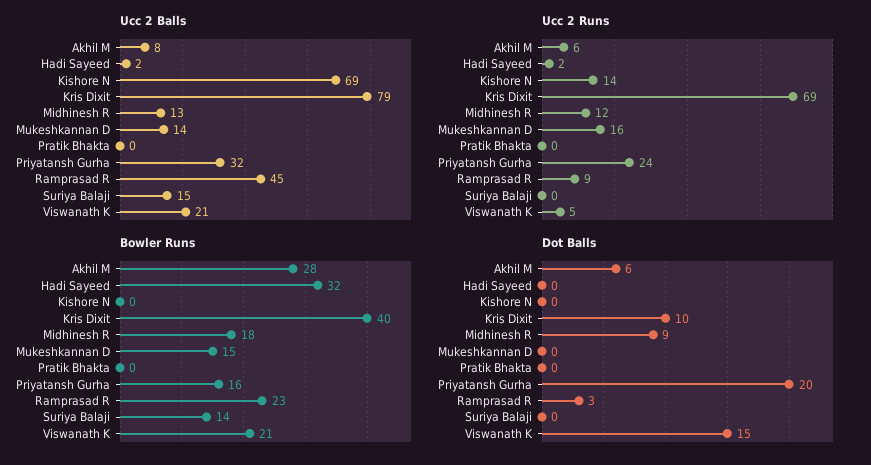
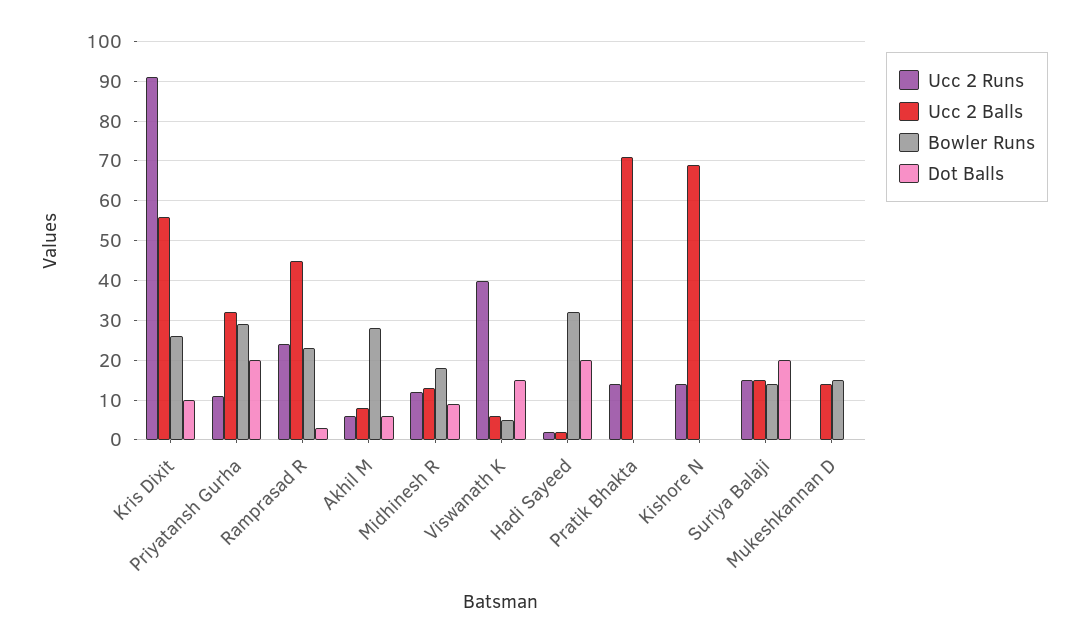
  {
    "Ucc 2 Balls": {
      "Akhil M": 8,
      "Hadi Sayeed": 2,
      "Kishore N": 69,
-     "Kris Dixit": 79,
+     "Kris Dixit": 55,
      "Midhinesh R": 13,
      "Mukeshkannan D": 14,
-     "Pratik Bhakta": 0,
+     "Pratik Bhakta": 70,
      "Priyatansh Gurha": 32,
      "Ramprasad R": 45,
      "Suriya Balaji": 15,
-     "Viswanath K": 21
+     "Viswanath K": 5
    },
    "Ucc 2 Runs": {
      "Akhil M": 6,
      "Hadi Sayeed": 2,
      "Kishore N": 14,
-     "Kris Dixit": 69,
+     "Kris Dixit": 90,
      "Midhinesh R": 12,
-     "Mukeshkannan D": 16,
+     "Mukeshkannan D": 0,
-     "Pratik Bhakta": 0,
+     "Pratik Bhakta": 15,
-     "Priyatansh Gurha": 24,
+     "Priyatansh Gurha": 10,
-     "Ramprasad R": 9,
+     "Ramprasad R": 25,
-     "Suriya Balaji": 0,
+     "Suriya Balaji": 15,
-     "Viswanath K": 5
+     "Viswanath K": 40
    },
    "Bowler Runs": {
      "Akhil M": 28,
      "Hadi Sayeed": 32,
      "Kishore N": 0,
-     "Kris Dixit": 40,
+     "Kris Dixit": 25,
      "Midhinesh R": 18,
      "Mukeshkannan D": 15,
      "Pratik Bhakta": 0,
-     "Priyatansh Gurha": 16,
+     "Priyatansh Gurha": 30,
      "Ramprasad R": 23,
      "Suriya Balaji": 14,
-     "Viswanath K": 21
+     "Viswanath K": 5
    },
    "Dot Balls": {
      "Akhil M": 6,
-     "Hadi Sayeed": 0,
+     "Hadi Sayeed": 20,
      "Kishore N": 0,
      "Kris Dixit": 10,
      "Midhinesh R": 9,
      "Mukeshkannan D": 0,
      "Pratik Bhakta": 0,
      "Priyatansh Gurha": 20,
      "Ramprasad R": 3,
-     "Suriya Balaji": 0,
+     "Suriya Balaji": 20,
      "Viswanath K": 15
    }
  }

